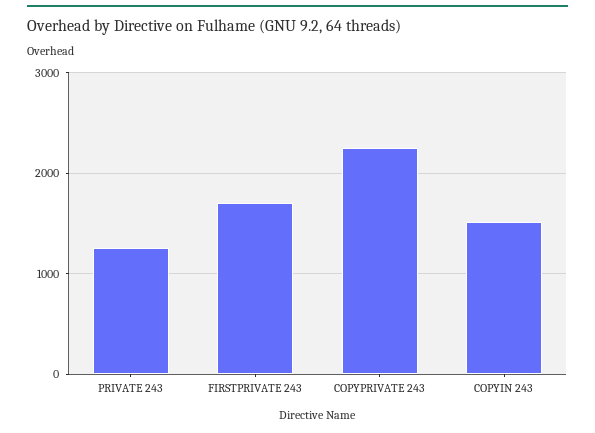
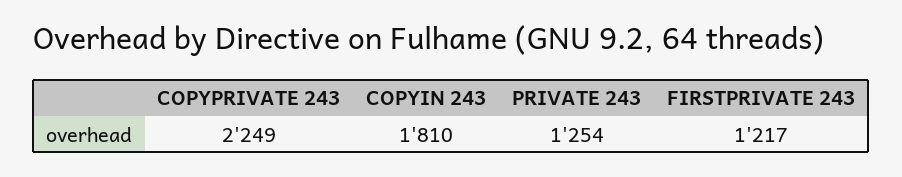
  {
    "PRIVATE 243": 1254,
-   "FIRSTPRIVATE 243": 1700,
+   "FIRSTPRIVATE 243": 1217,
    "COPYPRIVATE 243": 2249,
-   "COPYIN 243": 1500
+   "COPYIN 243": 1810
  }

